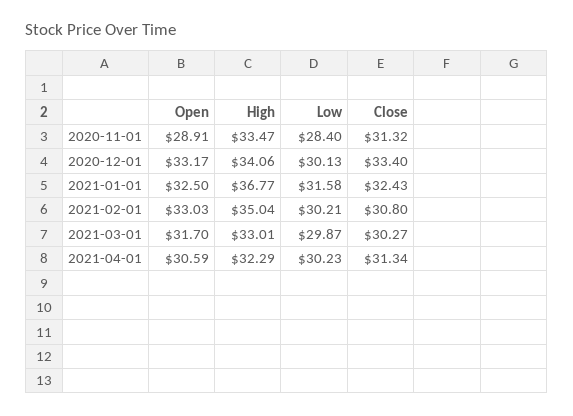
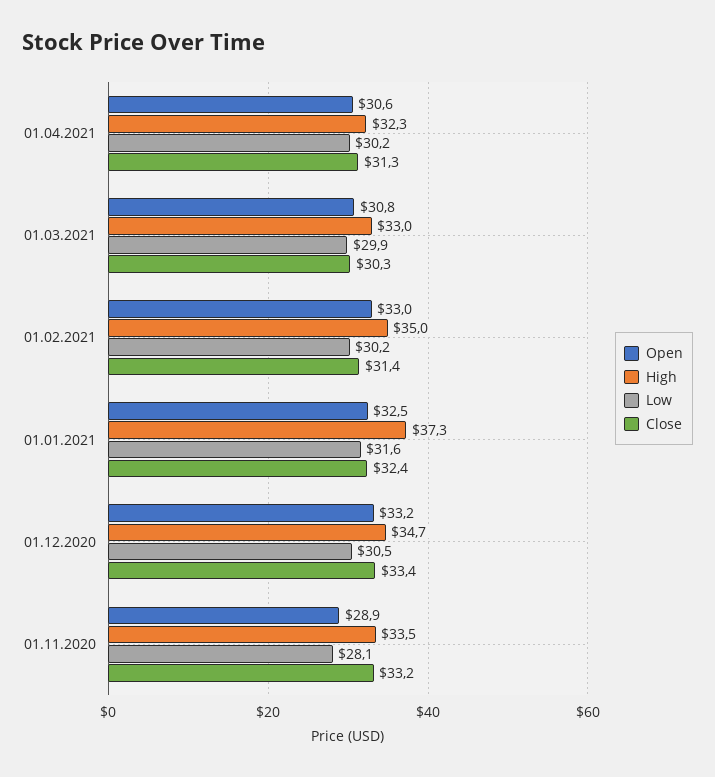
  {
    "Open": {
      "2020-11-01": 28.91,
      "2020-12-01": 33.17,
      "2021-01-01": 32.5,
      "2021-02-01": 33.03,
-     "2021-03-01": 31.7,
+     "2021-03-01": 30.8,
      "2021-04-01": 30.59
    },
    "High": {
      "2020-11-01": 33.47,
-     "2020-12-01": 34.06,
+     "2020-12-01": 34.7,
-     "2021-01-01": 36.77,
+     "2021-01-01": 37.3,
      "2021-02-01": 35.04,
      "2021-03-01": 33.01,
      "2021-04-01": 32.29
    },
    "Low": {
-     "2020-11-01": 28.4,
+     "2020-11-01": 28.1,
-     "2020-12-01": 30.13,
+     "2020-12-01": 30.5,
      "2021-01-01": 31.58,
      "2021-02-01": 30.21,
      "2021-03-01": 29.87,
      "2021-04-01": 30.23
    },
    "Close": {
-     "2020-11-01": 31.32,
+     "2020-11-01": 33.2,
      "2020-12-01": 33.4,
      "2021-01-01": 32.43,
-     "2021-02-01": 30.8,
+     "2021-02-01": 31.4,
      "2021-03-01": 30.27,
      "2021-04-01": 31.34
    }
  }

